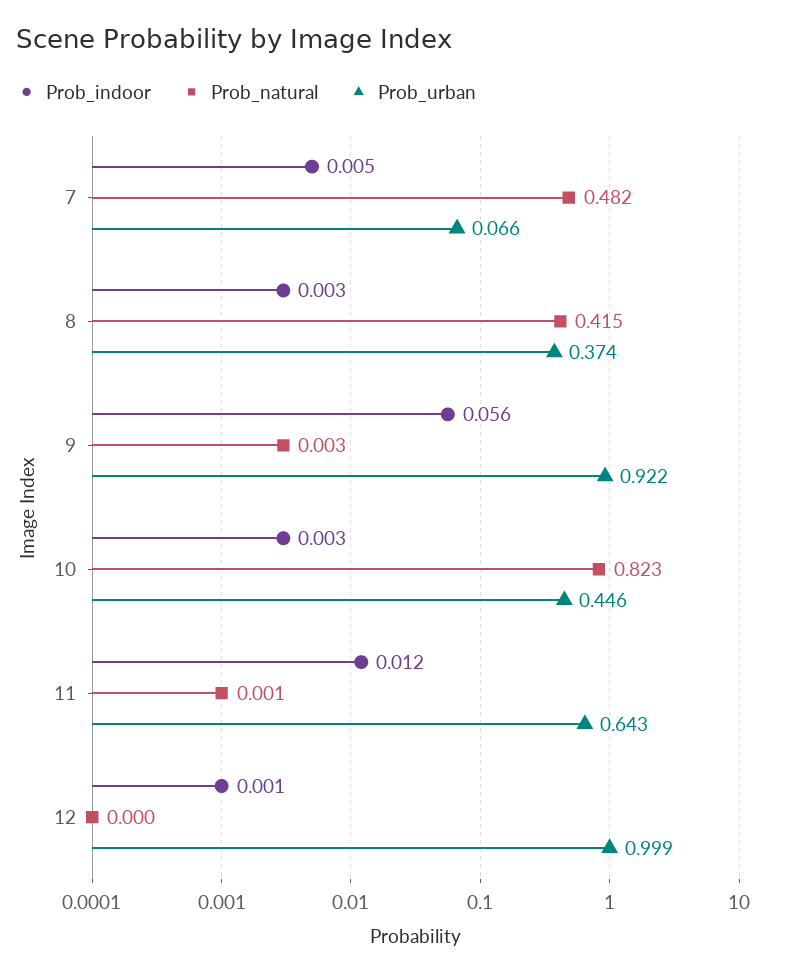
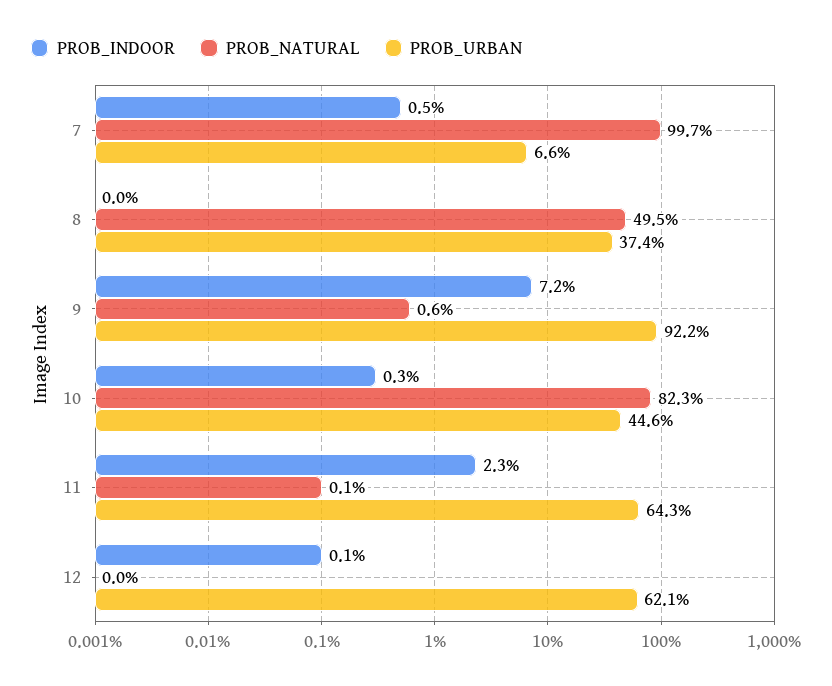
  {
    "Prob_indoor": {
      "7": 0.005,
-     "8": 0.003,
+     "8": 0,
-     "9": 0.056,
+     "9": 0.072,
      "10": 0.003,
-     "11": 0.012,
+     "11": 0.023,
      "12": 0.001
    },
    "Prob_natural": {
-     "7": 0.482,
+     "7": 0.997,
-     "8": 0.415,
+     "8": 0.495,
-     "9": 0.003,
+     "9": 0.006,
      "10": 0.823,
      "11": 0.001,
      "12": 0
    },
    "Prob_urban": {
      "7": 0.066,
      "8": 0.374,
      "9": 0.922,
      "10": 0.446,
      "11": 0.643,
-     "12": 0.999
+     "12": 0.621
    }
  }

